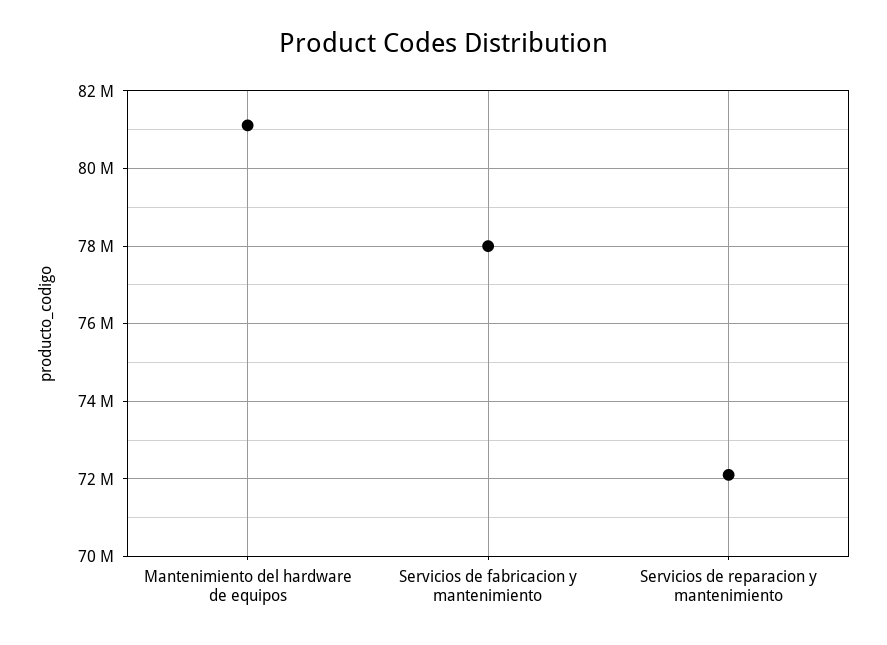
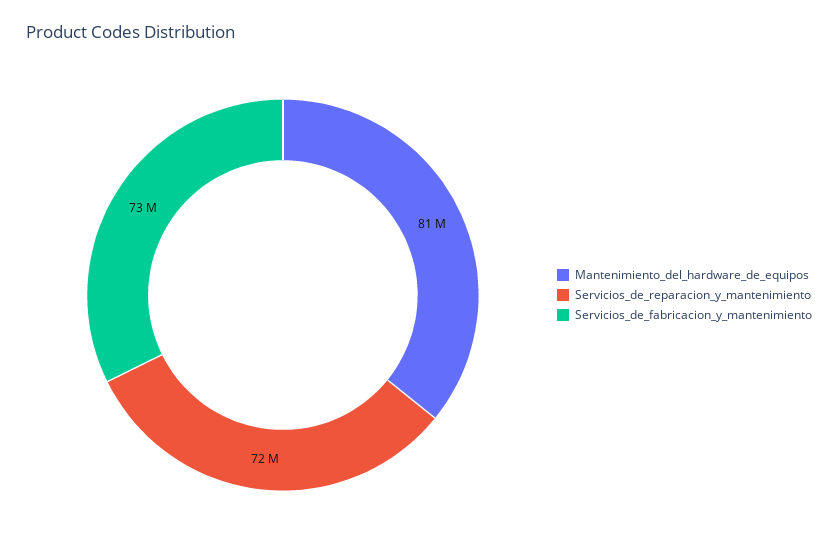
  {
    "Mantenimiento del hardware de equipos": 81000000,
-   "Servicios de fabricacion y mantenimiento": 78000000,
+   "Servicios de fabricacion y mantenimiento": 73000000,
    "Servicios de reparacion y mantenimiento": 72000000
  }

